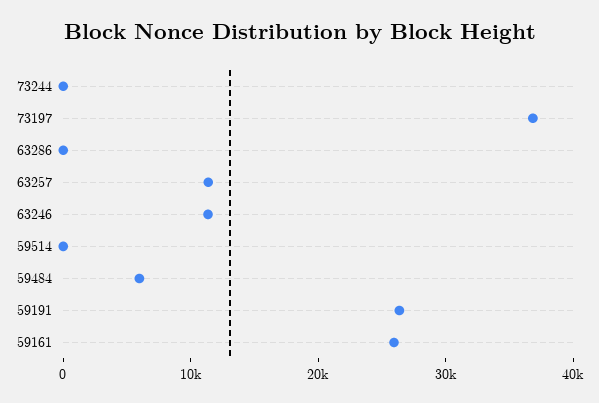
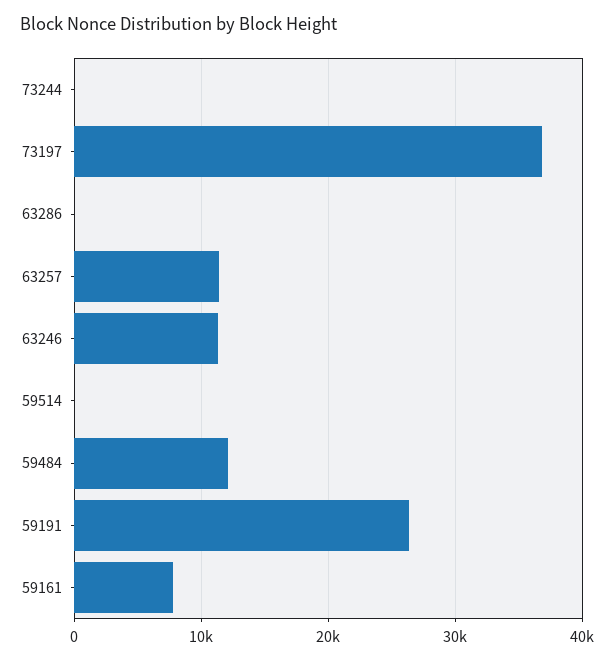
  {
    "73244": 0,
    "73197": 37000,
    "63286": 0,
    "63257": 11000,
    "63246": 11000,
    "59514": 0,
-   "59484": 6000,
+   "59484": 12000,
    "59191": 26000,
-   "59161": 26000
+   "59161": 8000
  }

